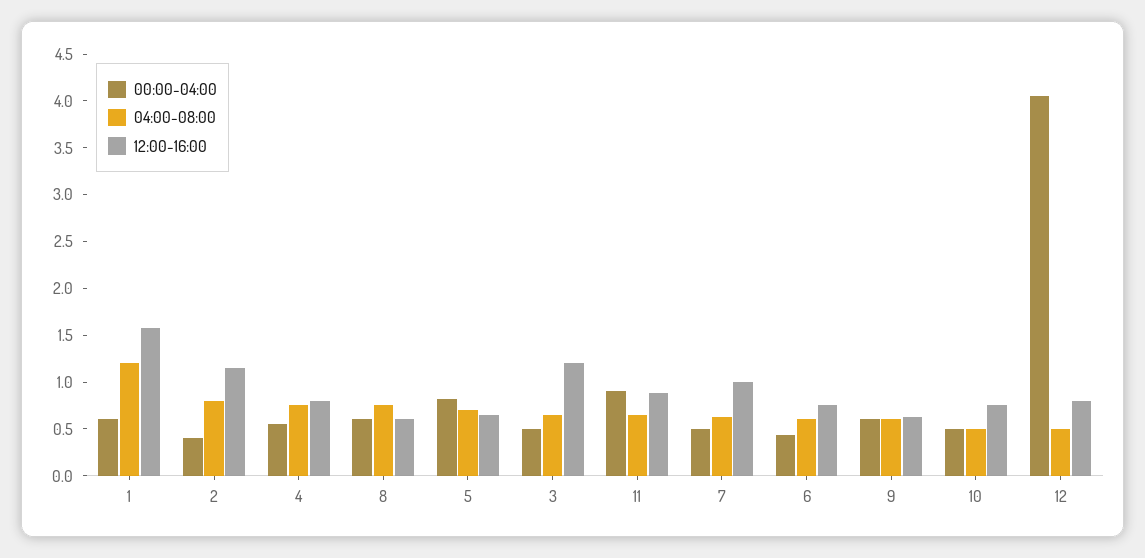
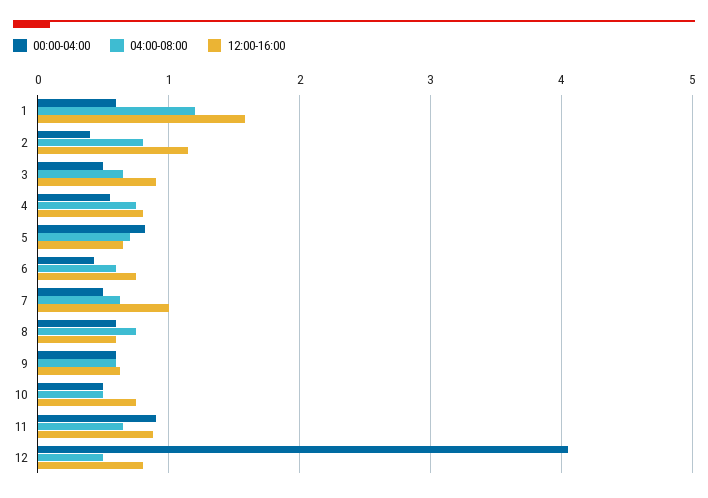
  {
    "00:00-04:00": {
      "1": 0.6,
      "2": 0.4,
      "4": 0.6,
      "8": 0.6,
      "5": 0.8,
      "3": 0.5,
      "11": 0.9,
      "7": 0.5,
      "6": 0.4,
      "9": 0.6,
      "10": 0.5,
      "12": 4.1
    },
    "04:00-08:00": {
      "1": 1.2,
      "2": 0.8,
      "4": 0.8,
      "8": 0.8,
      "5": 0.7,
      "3": 0.7,
      "11": 0.7,
      "7": 0.6,
      "6": 0.6,
      "9": 0.6,
      "10": 0.5,
      "12": 0.5
    },
    "12:00-16:00": {
      "1": 1.6,
      "2": 1.2,
      "4": 0.8,
      "8": 0.6,
      "5": 0.7,
-     "3": 1.2,
+     "3": 0.9,
      "11": 0.9,
      "7": 1,
      "6": 0.8,
      "9": 0.6,
      "10": 0.8,
      "12": 0.8
    }
  }

